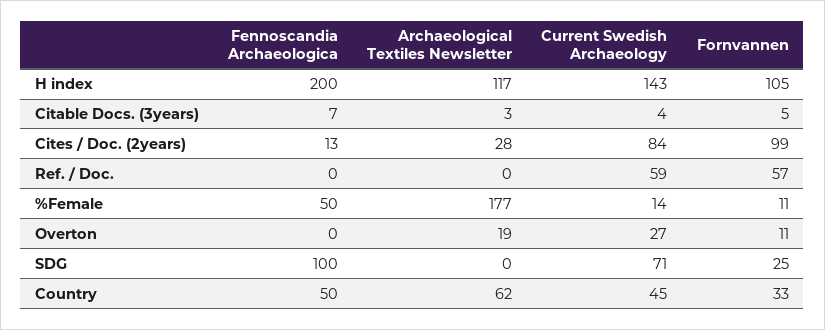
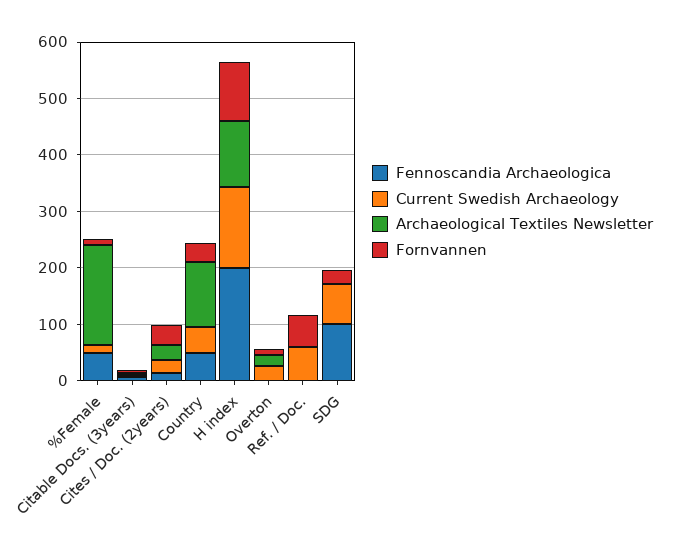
  {
    "Fennoscandia Archaeologica": {
      "H index": 200,
      "Citable Docs. (3years)": 7,
      "Cites / Doc. (2years)": 13,
      "Ref. / Doc.": 0,
      "%Female": 50,
      "Overton": 0,
      "SDG": 100,
      "Country": 50
    },
    "Archaeological Textiles Newsletter": {
      "H index": 117,
      "Citable Docs. (3years)": 3,
      "Cites / Doc. (2years)": 28,
      "Ref. / Doc.": 0,
      "%Female": 177,
      "Overton": 19,
      "SDG": 0,
-     "Country": 62
+     "Country": 120
    },
    "Current Swedish Archaeology": {
      "H index": 143,
      "Citable Docs. (3years)": 4,
-     "Cites / Doc. (2years)": 84,
+     "Cites / Doc. (2years)": 20,
      "Ref. / Doc.": 59,
      "%Female": 14,
      "Overton": 27,
      "SDG": 71,
      "Country": 45
    },
    "Fornvannen": {
      "H index": 105,
      "Citable Docs. (3years)": 5,
-     "Cites / Doc. (2years)": 99,
+     "Cites / Doc. (2years)": 40,
      "Ref. / Doc.": 57,
      "%Female": 11,
      "Overton": 11,
      "SDG": 25,
      "Country": 33
    }
  }

